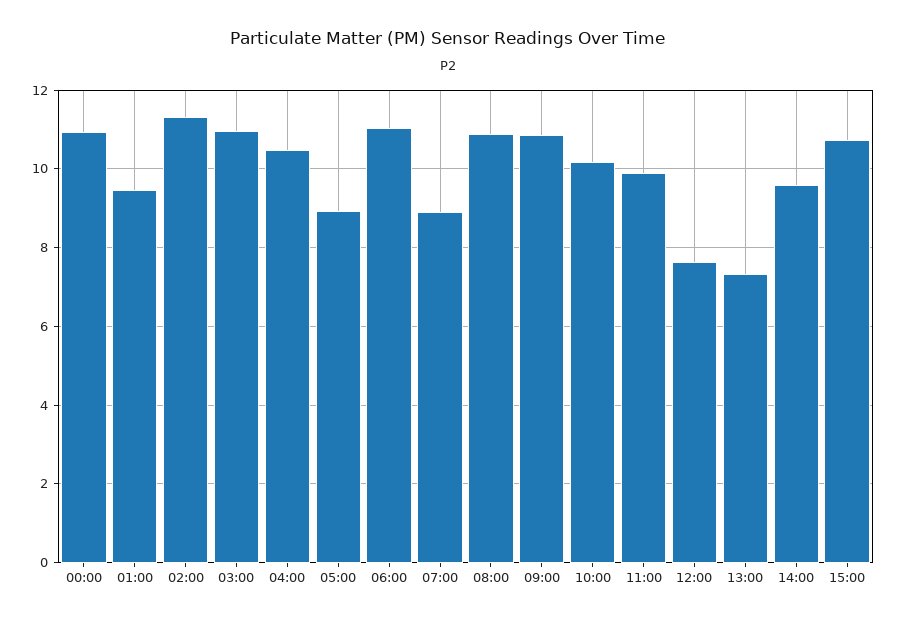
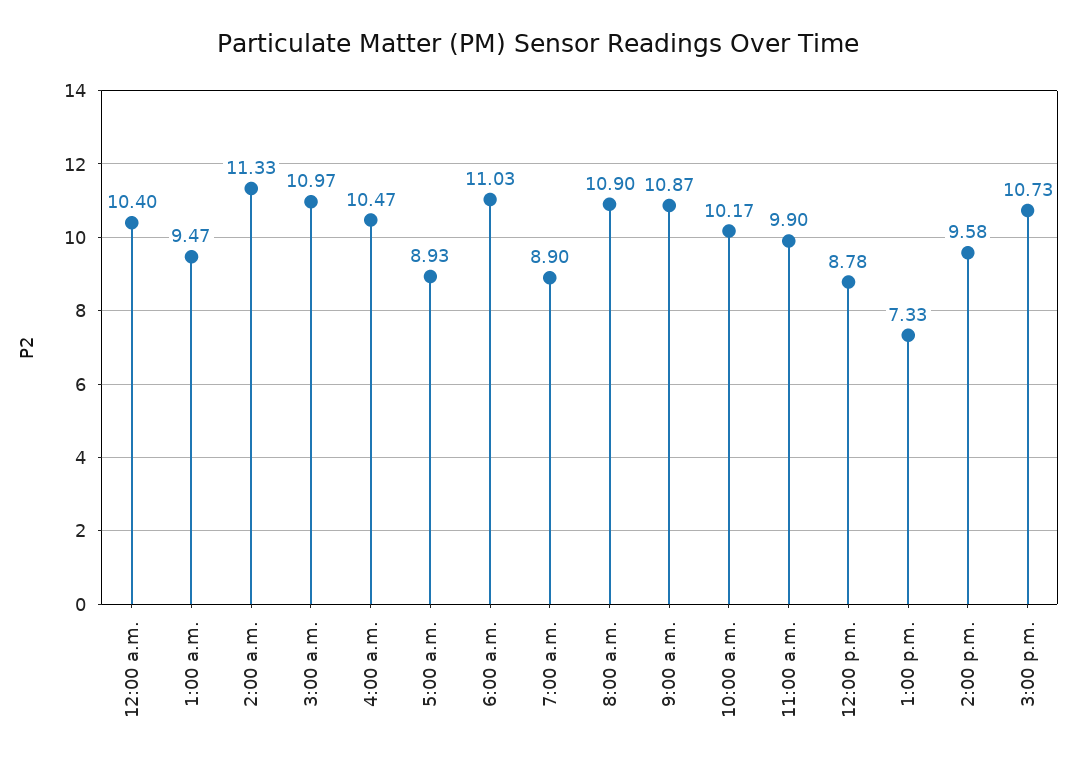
  {
-   "00:00": 11,
+   "00:00": 10.4,
    "01:00": 9.47,
    "02:00": 11.33,
    "03:00": 10.97,
    "04:00": 10.47,
    "05:00": 8.93,
    "06:00": 11.03,
    "07:00": 8.9,
    "08:00": 10.9,
    "09:00": 10.87,
    "10:00": 10.17,
    "11:00": 9.9,
-   "12:00": 7.6,
+   "12:00": 8.78,
    "13:00": 7.33,
    "14:00": 9.58,
    "15:00": 10.73
  }

